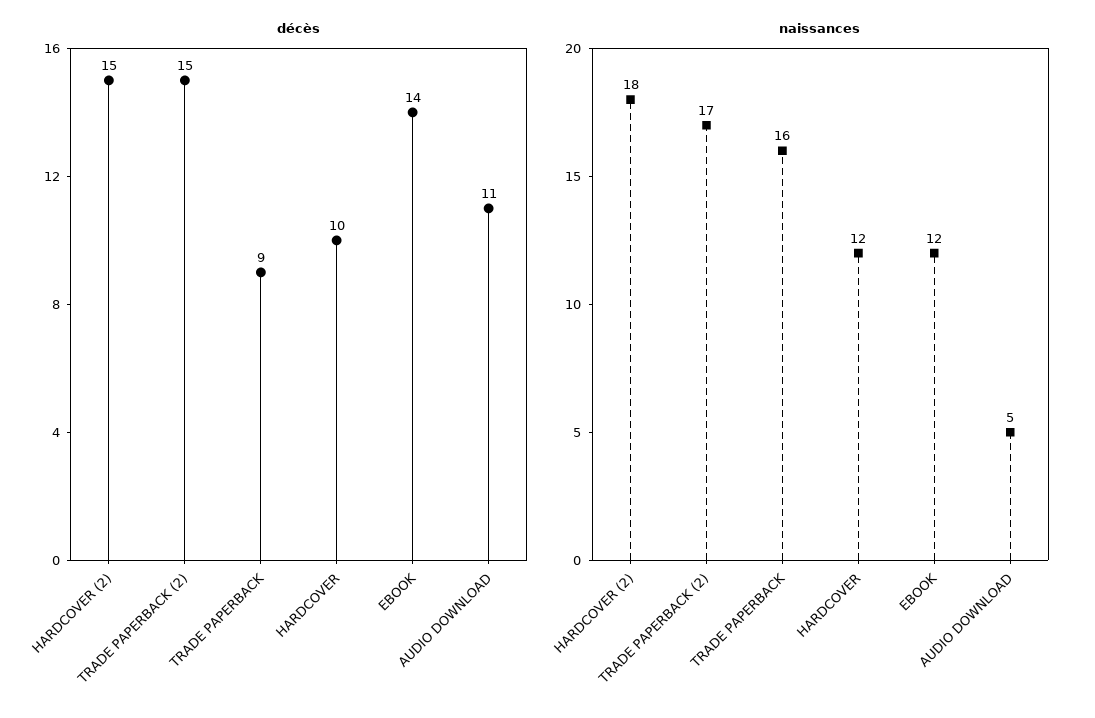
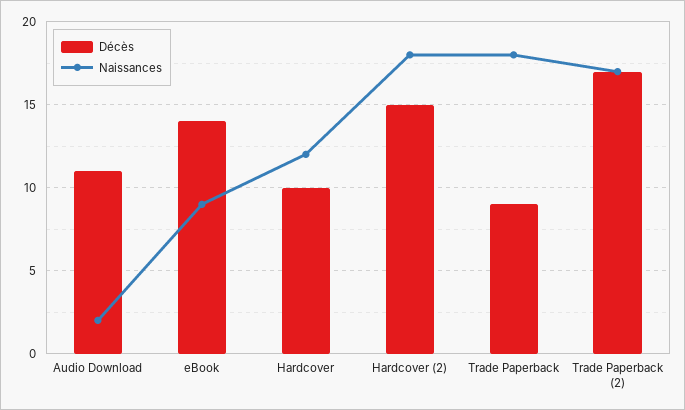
  {
    "décès": {
      "HARDCOVER (2)": 15,
-     "TRADE PAPERBACK (2)": 15,
+     "TRADE PAPERBACK (2)": 17,
      "TRADE PAPERBACK": 9,
      "HARDCOVER": 10,
      "EBOOK": 14,
      "AUDIO DOWNLOAD": 11
    },
    "naissances": {
      "HARDCOVER (2)": 18,
      "TRADE PAPERBACK (2)": 17,
-     "TRADE PAPERBACK": 16,
+     "TRADE PAPERBACK": 18,
      "HARDCOVER": 12,
-     "EBOOK": 12,
+     "EBOOK": 9,
-     "AUDIO DOWNLOAD": 5
+     "AUDIO DOWNLOAD": 2
    }
  }

